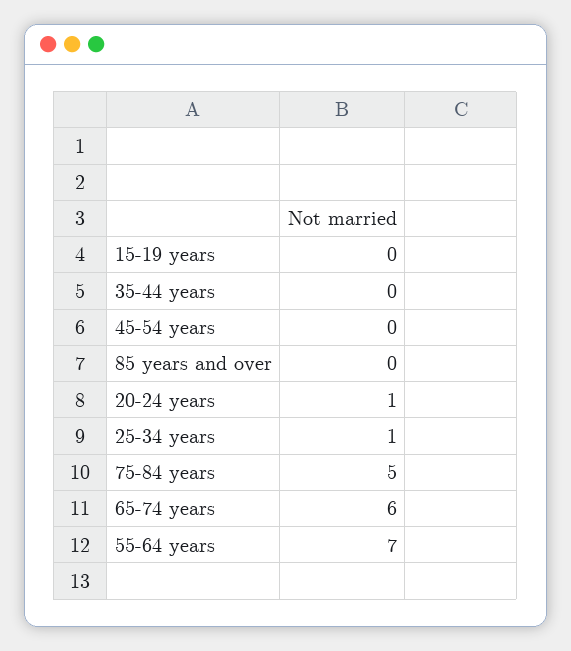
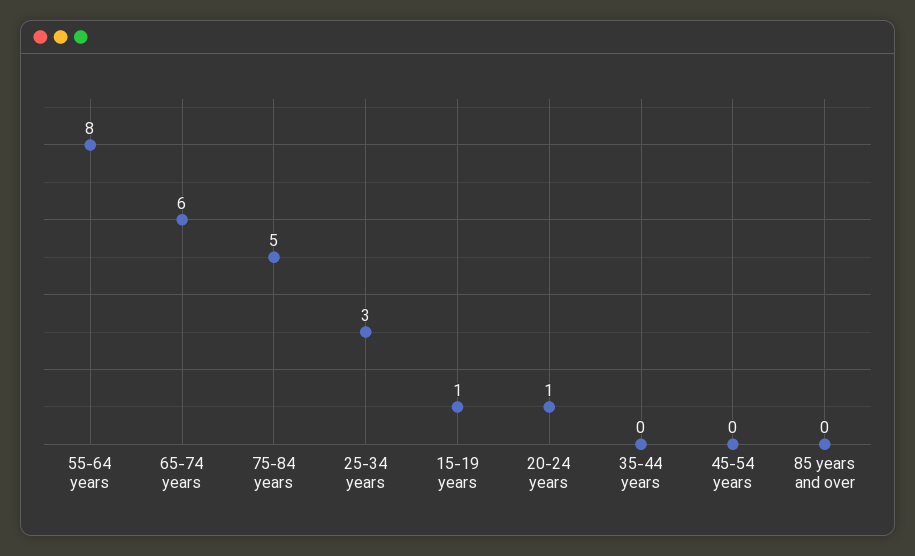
  {
-   "15-19 years": 0,
+   "15-19 years": 1,
    "35-44 years": 0,
    "45-54 years": 0,
    "85 years and over": 0,
    "20-24 years": 1,
-   "25-34 years": 1,
+   "25-34 years": 3,
    "75-84 years": 5,
    "65-74 years": 6,
-   "55-64 years": 7
+   "55-64 years": 8
  }

